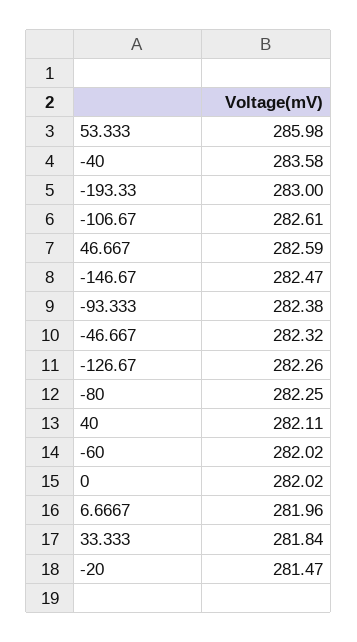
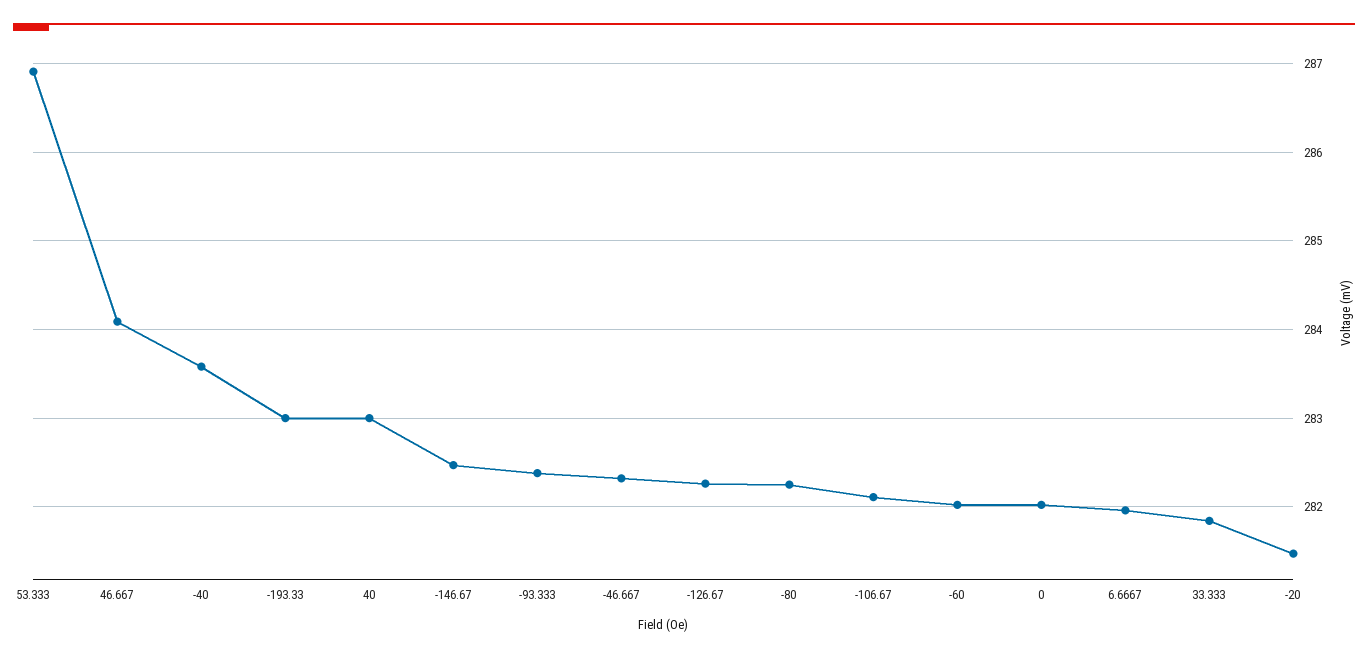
  {
-   "53.333": 285.98,
+   "53.333": 286.9,
    "-40": 283.58,
    "-193.33": 283,
-   "-106.67": 282.61,
+   "-106.67": 282.1,
-   "46.667": 282.59,
+   "46.667": 284.1,
    "-146.67": 282.47,
    "-93.333": 282.38,
    "-46.667": 282.32,
    "-126.67": 282.26,
    "-80": 282.25,
-   "40": 282.11,
+   "40": 283,
    "-60": 282.02,
    "0": 282.02,
    "6.6667": 281.96,
    "33.333": 281.84,
    "-20": 281.47
  }

